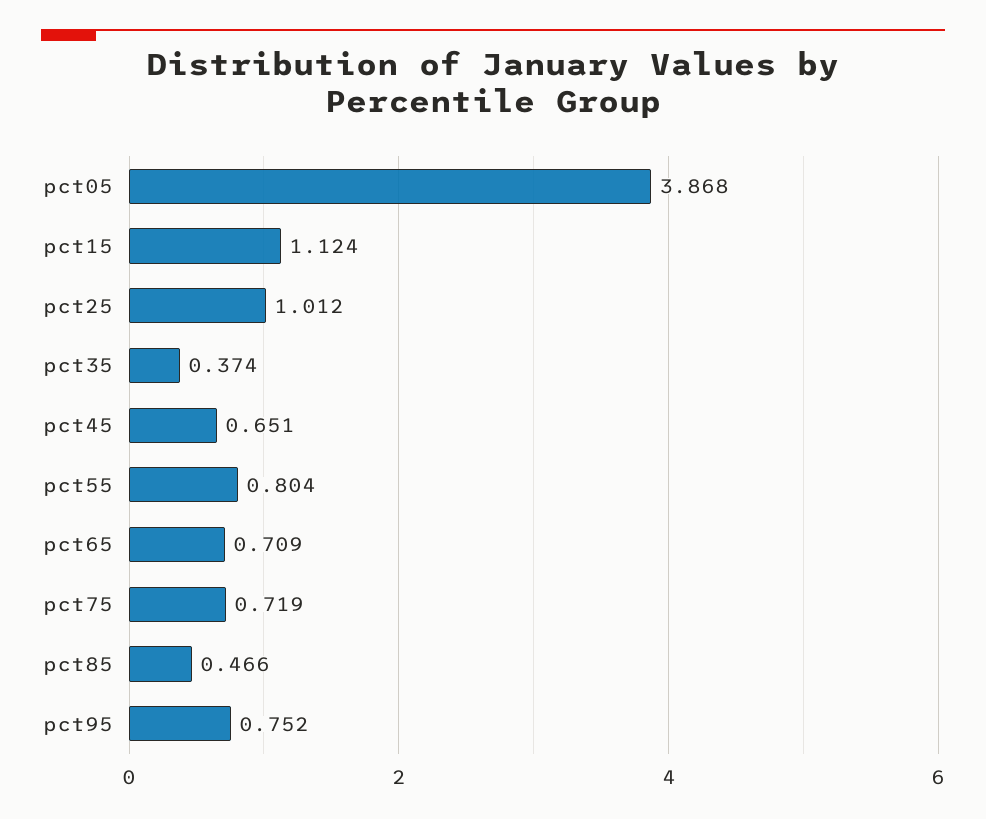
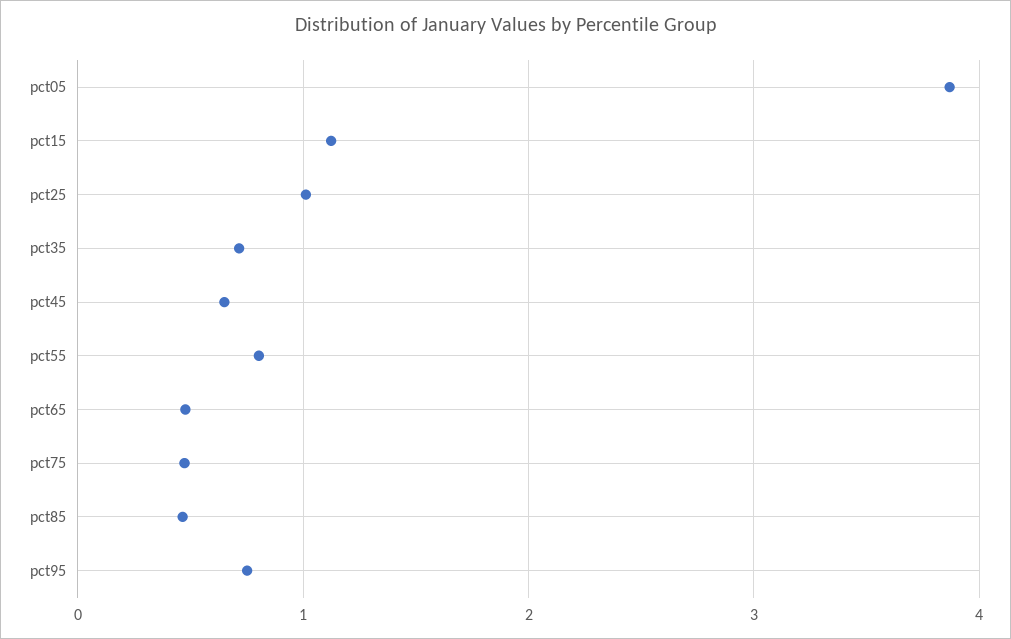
  {
    "pct05": 3.868,
    "pct15": 1.124,
    "pct25": 1.012,
-   "pct35": 0.374,
+   "pct35": 0.7,
    "pct45": 0.651,
    "pct55": 0.804,
-   "pct65": 0.709,
+   "pct65": 0.5,
-   "pct75": 0.719,
+   "pct75": 0.5,
    "pct85": 0.466,
    "pct95": 0.752
  }

